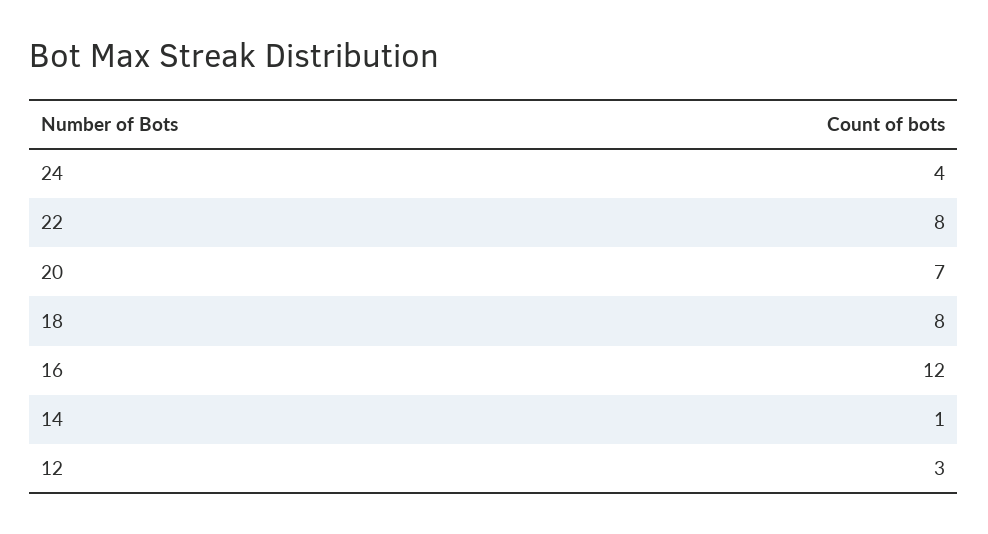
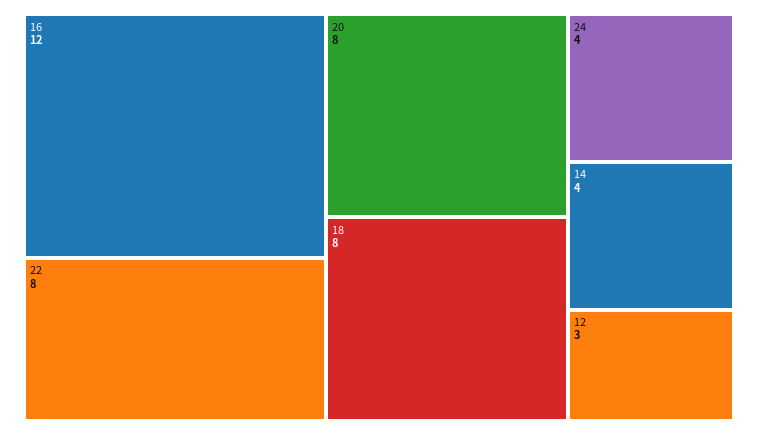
  {
    "24": 4,
    "22": 8,
-   "20": 7,
+   "20": 8,
    "18": 8,
    "16": 12,
-   "14": 1,
+   "14": 4,
    "12": 3
  }

